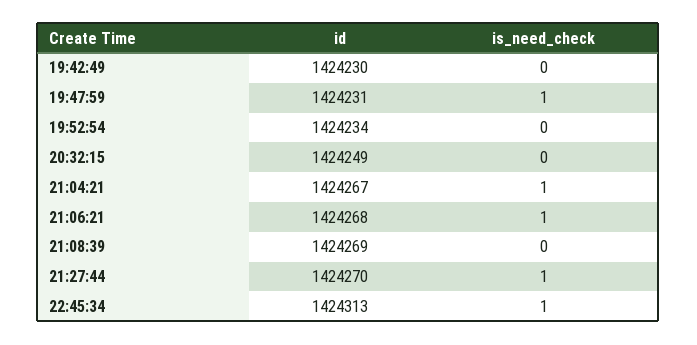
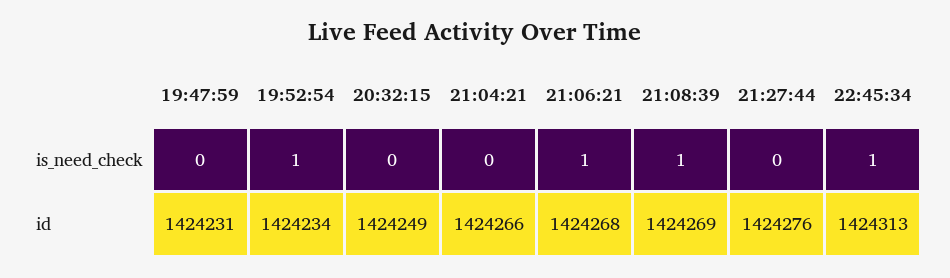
  {
    "id": {
-     "19:42:49": 1424230,
      "19:47:59": 1424231,
      "19:52:54": 1424234,
      "20:32:15": 1424249,
-     "21:04:21": 1424267,
+     "21:04:21": 1424266,
      "21:06:21": 1424268,
      "21:08:39": 1424269,
-     "21:27:44": 1424270,
+     "21:27:44": 1424276,
      "22:45:34": 1424313
    },
    "is_need_check": {
-     "19:42:49": 0,
-     "19:47:59": 1,
+     "19:47:59": 0,
-     "19:52:54": 0,
+     "19:52:54": 1,
      "20:32:15": 0,
-     "21:04:21": 1,
+     "21:04:21": 0,
      "21:06:21": 1,
-     "21:08:39": 0,
+     "21:08:39": 1,
-     "21:27:44": 1,
+     "21:27:44": 0,
      "22:45:34": 1
    }
  }

